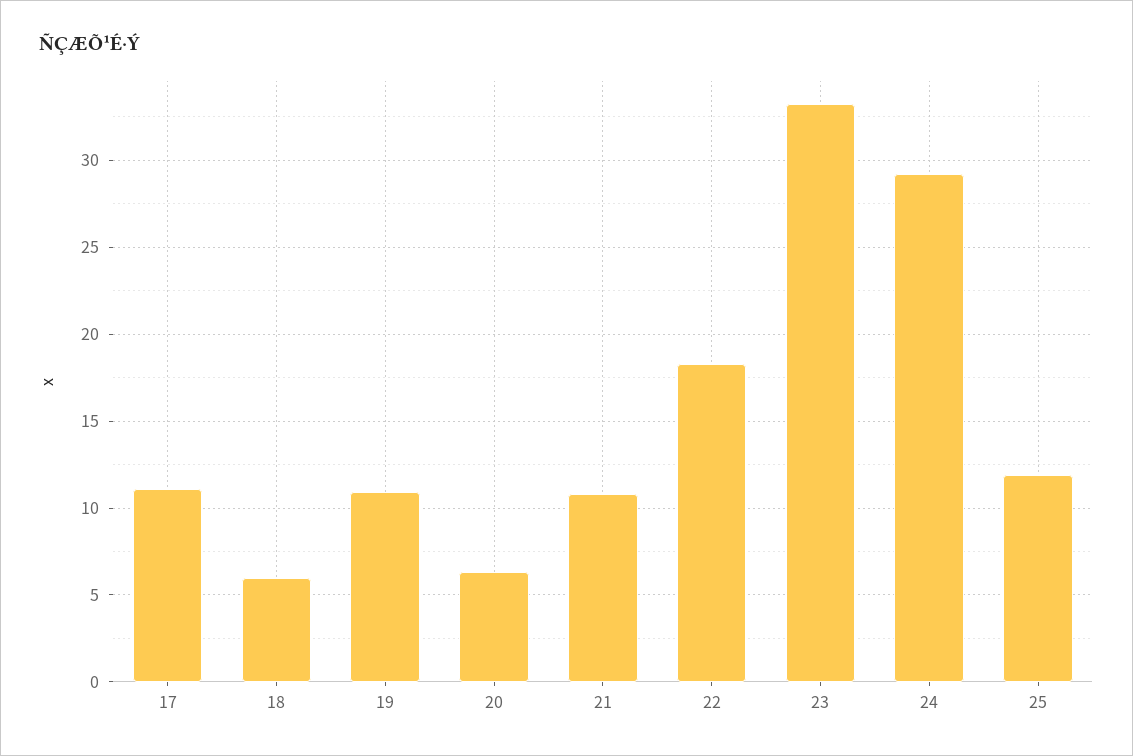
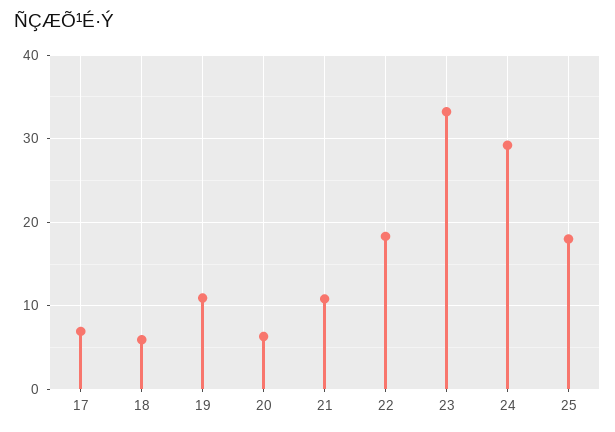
  {
-   "17": 11,
+   "17": 7,
    "18": 6,
    "19": 11,
    "20": 6.5,
    "21": 11,
    "22": 18.5,
    "23": 33,
    "24": 29,
-   "25": 12
+   "25": 18
  }

